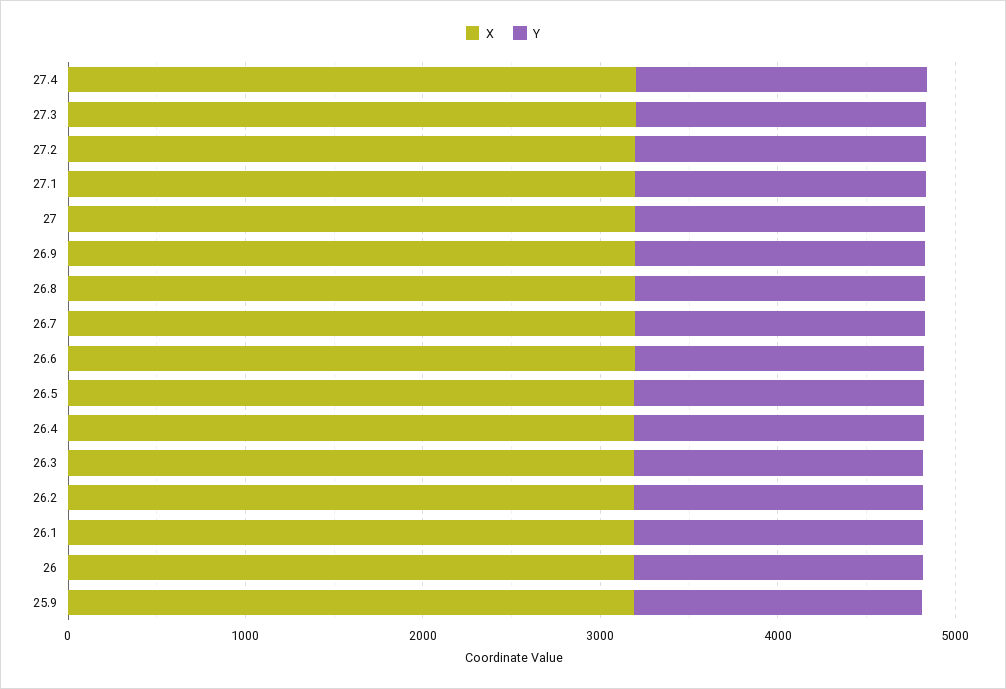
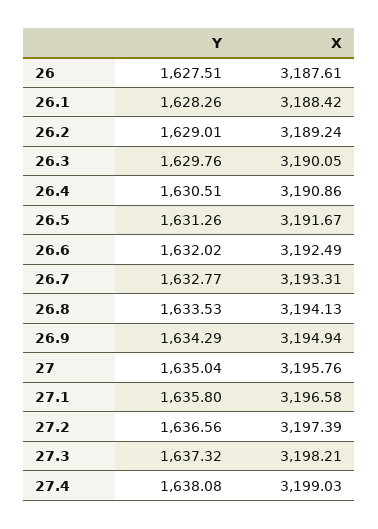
  {
    "X": {
      "27.4": 3199.03,
      "27.3": 3198.21,
      "27.2": 3197.39,
      "27.1": 3196.58,
      "27": 3195.76,
      "26.9": 3194.94,
      "26.8": 3194.13,
      "26.7": 3193.31,
      "26.6": 3192.49,
      "26.5": 3191.67,
      "26.4": 3190.86,
      "26.3": 3190.05,
      "26.2": 3189.24,
      "26.1": 3188.42,
-     "26": 3187.61,
+     "26": 3187.61
-     "25.9": 3200
    },
    "Y": {
      "27.4": 1638.08,
      "27.3": 1637.32,
      "27.2": 1636.56,
      "27.1": 1635.8,
      "27": 1635.04,
      "26.9": 1634.29,
      "26.8": 1633.53,
      "26.7": 1632.77,
      "26.6": 1632.02,
      "26.5": 1631.26,
      "26.4": 1630.51,
      "26.3": 1629.76,
      "26.2": 1629.01,
      "26.1": 1628.26,
-     "26": 1627.51,
+     "26": 1627.51
-     "25.9": 1600
    }
  }

